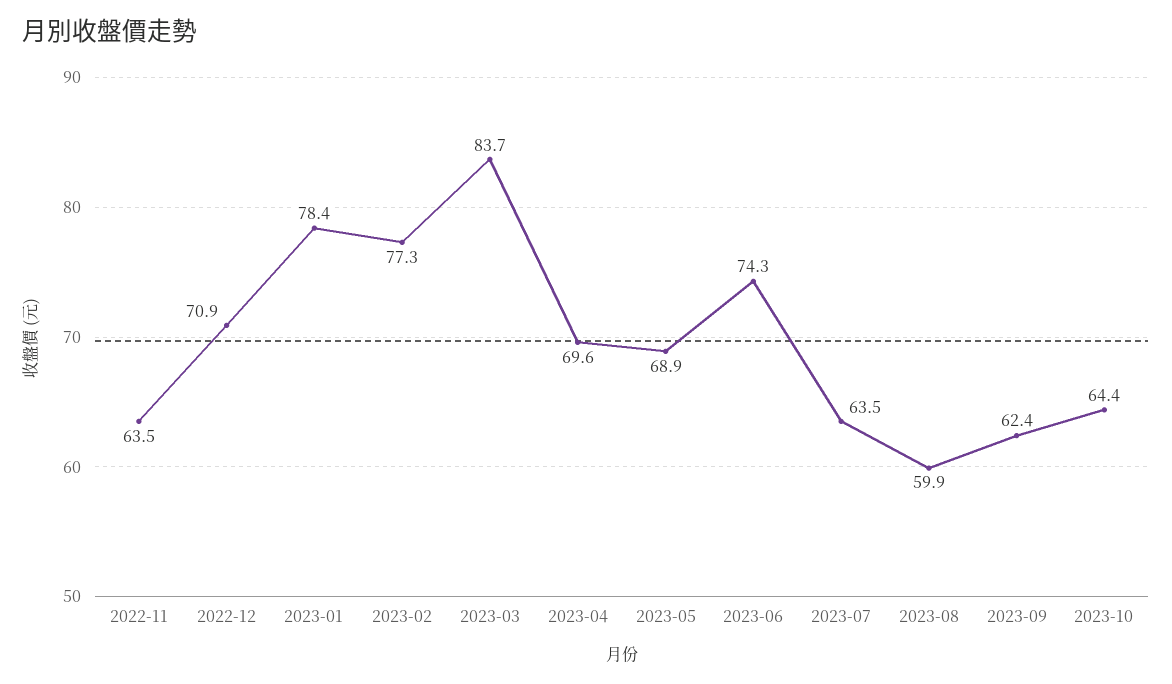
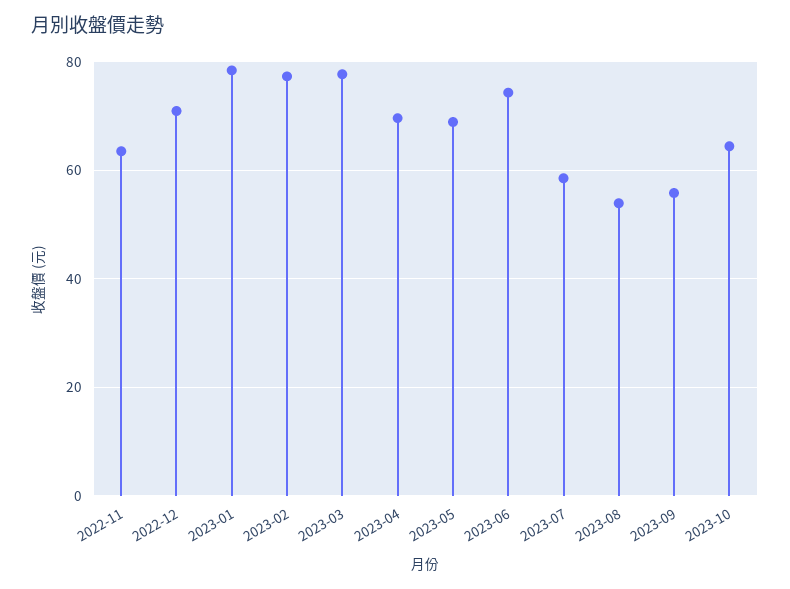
  {
    "2022-11": 63.5,
    "2022-12": 70.9,
    "2023-01": 78.4,
    "2023-02": 77.3,
-   "2023-03": 83.7,
+   "2023-03": 78,
    "2023-04": 69.6,
    "2023-05": 68.9,
    "2023-06": 74.3,
-   "2023-07": 63.5,
+   "2023-07": 58,
-   "2023-08": 59.9,
+   "2023-08": 54,
-   "2023-09": 62.4,
+   "2023-09": 56,
    "2023-10": 64.4
  }

